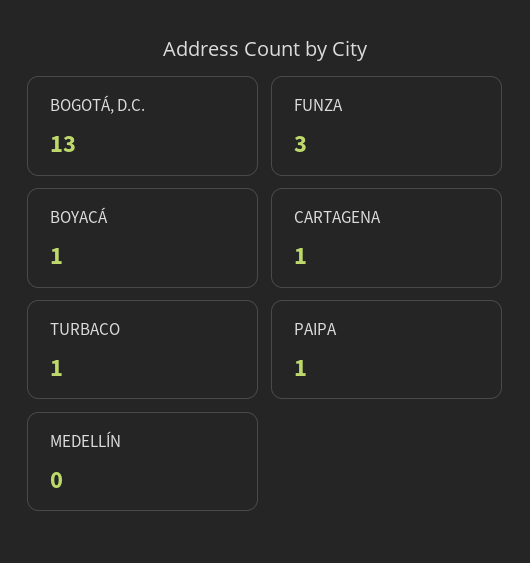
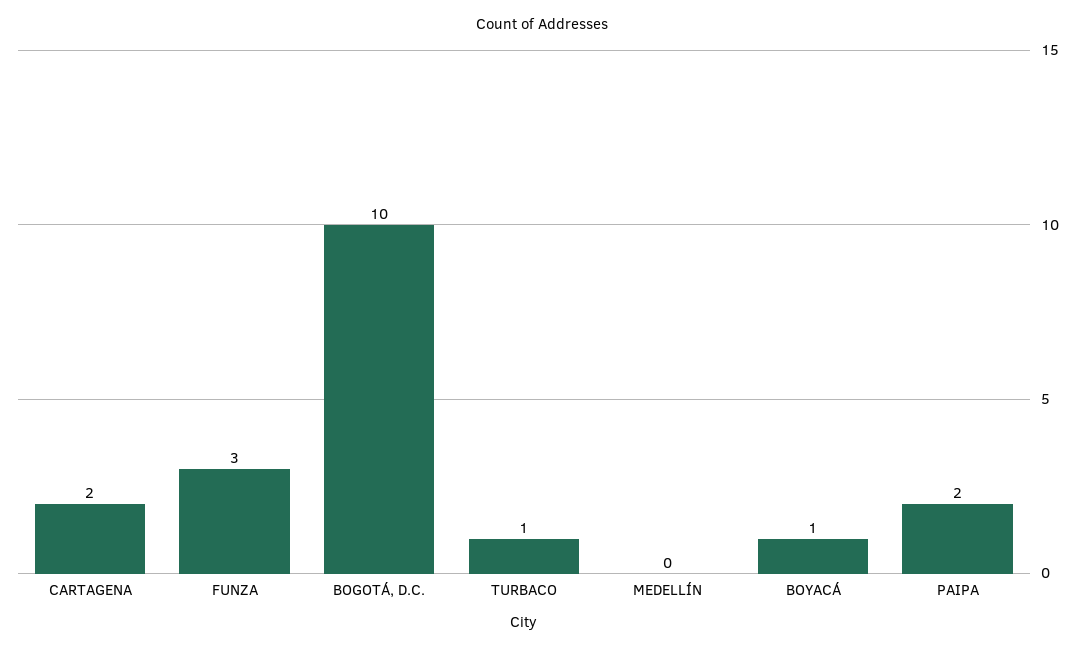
  {
-   "BOGOTÁ, D.C.": 13,
+   "BOGOTÁ, D.C.": 10,
    "FUNZA": 3,
    "BOYACÁ": 1,
-   "CARTAGENA": 1,
+   "CARTAGENA": 2,
    "TURBACO": 1,
-   "PAIPA": 1,
+   "PAIPA": 2,
    "MEDELLÍN": 0
  }

